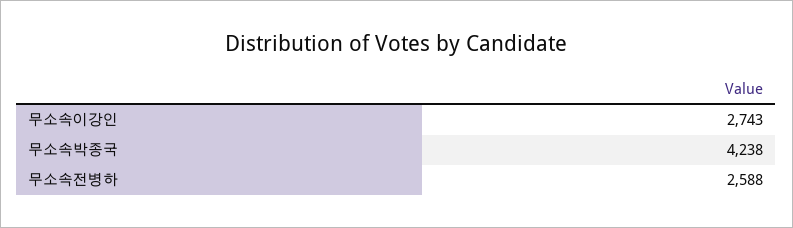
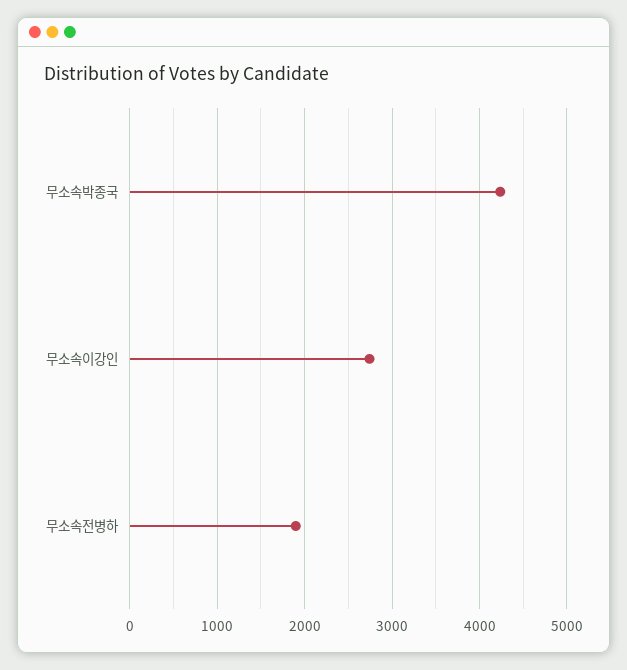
  {
    "무소속이강인": 2743,
    "무소속박종국": 4238,
-   "무소속전병하": 2588
+   "무소속전병하": 1900
  }

